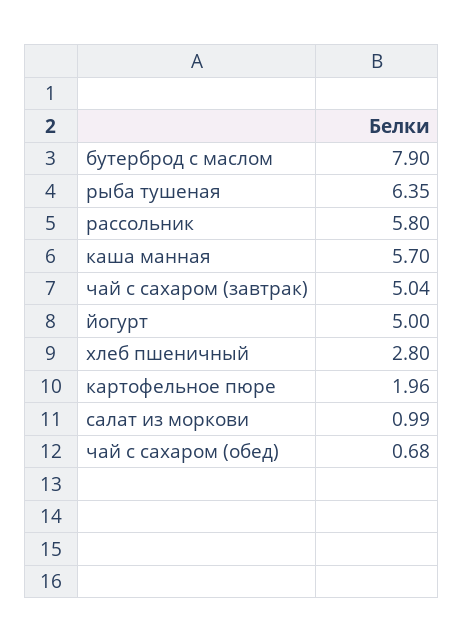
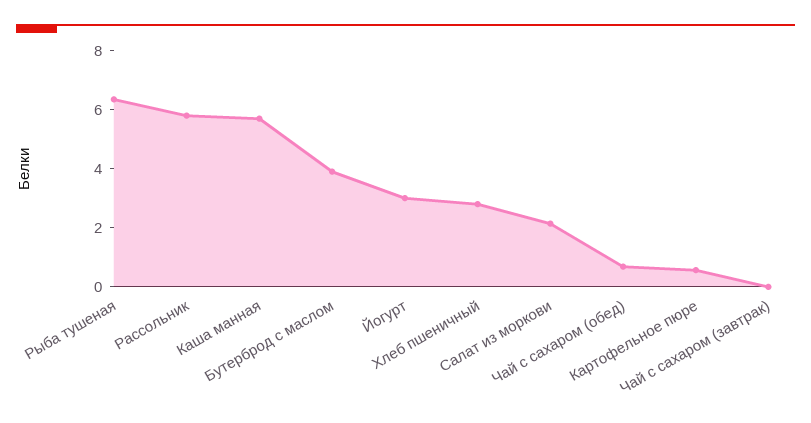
  {
-   "бутерброд с маслом": 7.9,
+   "бутерброд с маслом": 4,
    "рыба тушеная": 6.35,
    "рассольник": 5.8,
    "каша манная": 5.7,
-   "чай с сахаром (завтрак)": 5.04,
+   "чай с сахаром (завтрак)": 0,
-   "йогурт": 5,
+   "йогурт": 3,
    "хлеб пшеничный": 2.8,
-   "картофельное пюре": 1.96,
+   "картофельное пюре": 0.5,
-   "салат из моркови": 0.99,
+   "салат из моркови": 2,
    "чай с сахаром (обед)": 0.68
  }

